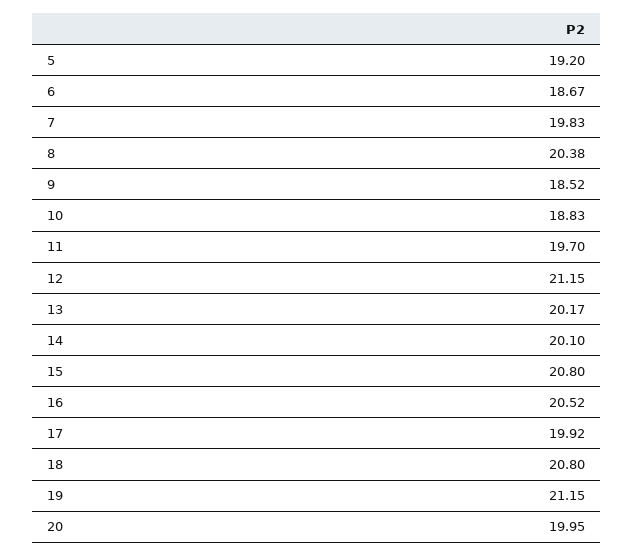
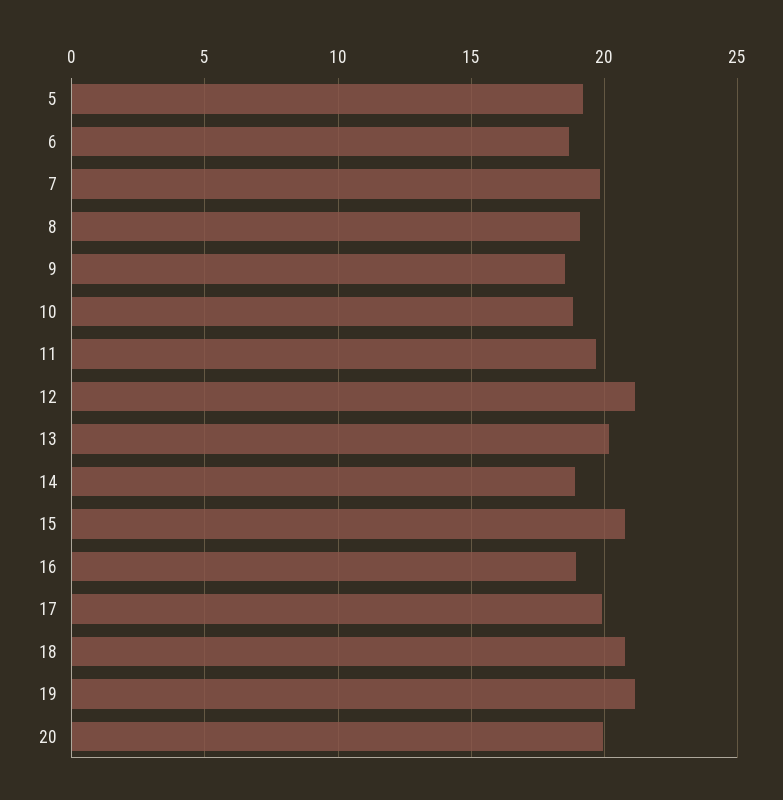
  {
    "5": 19.2,
    "6": 18.67,
    "7": 19.83,
-   "8": 20.38,
+   "8": 19,
    "9": 18.52,
    "10": 18.83,
    "11": 19.7,
    "12": 21.15,
    "13": 20.17,
-   "14": 20.1,
+   "14": 19,
    "15": 20.8,
-   "16": 20.52,
+   "16": 19,
    "17": 19.92,
    "18": 20.8,
    "19": 21.15,
    "20": 19.95
  }

